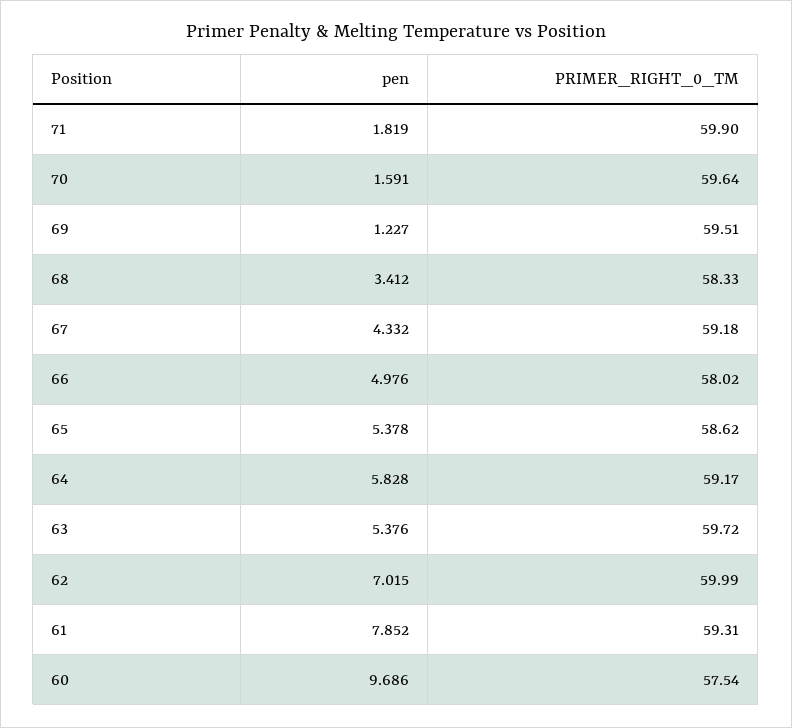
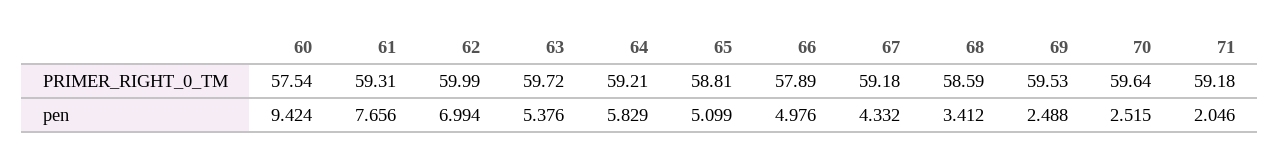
  {
    "pen": {
-     "71": 1.819,
+     "71": 2.046,
-     "70": 1.591,
+     "70": 2.515,
-     "69": 1.227,
+     "69": 2.488,
      "68": 3.412,
      "67": 4.332,
      "66": 4.976,
-     "65": 5.378,
+     "65": 5.099,
-     "64": 5.828,
+     "64": 5.829,
      "63": 5.376,
-     "62": 7.015,
+     "62": 6.994,
-     "61": 7.852,
+     "61": 7.656,
-     "60": 9.686
+     "60": 9.424
    },
    "PRIMER_RIGHT_0_TM": {
-     "71": 59.9,
+     "71": 59.18,
      "70": 59.64,
-     "69": 59.51,
+     "69": 59.53,
-     "68": 58.33,
+     "68": 58.59,
      "67": 59.18,
-     "66": 58.02,
+     "66": 57.89,
-     "65": 58.62,
+     "65": 58.81,
-     "64": 59.17,
+     "64": 59.21,
      "63": 59.72,
      "62": 59.99,
      "61": 59.31,
      "60": 57.54
    }
  }

